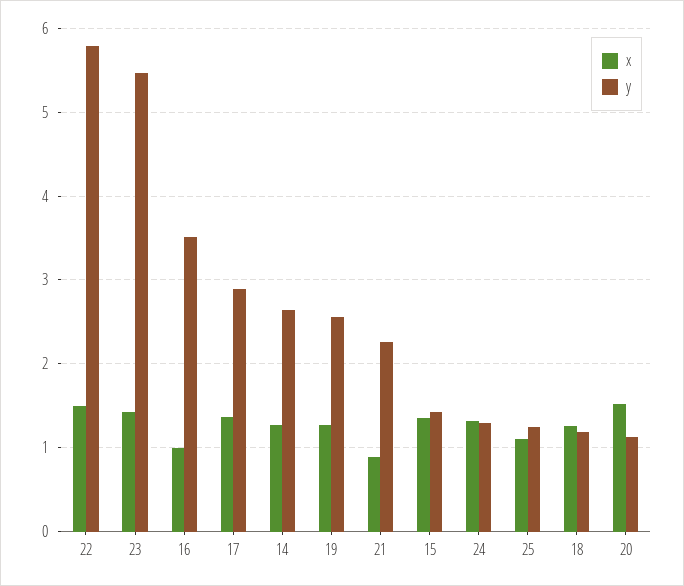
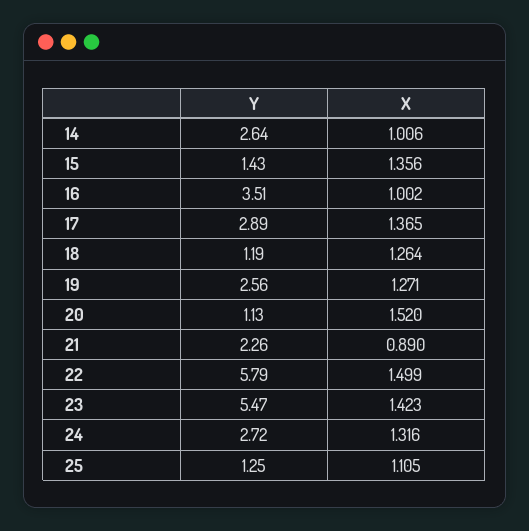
  {
    "x": {
      "22": 1.499,
      "23": 1.423,
      "16": 1.002,
      "17": 1.365,
-     "14": 1.3,
+     "14": 1.006,
      "19": 1.271,
      "21": 0.89,
      "15": 1.356,
      "24": 1.316,
      "25": 1.105,
      "18": 1.264,
      "20": 1.52
    },
    "y": {
      "22": 5.79,
      "23": 5.47,
      "16": 3.51,
      "17": 2.89,
      "14": 2.64,
      "19": 2.56,
      "21": 2.26,
      "15": 1.43,
-     "24": 1.3,
+     "24": 2.72,
      "25": 1.25,
      "18": 1.19,
      "20": 1.13
    }
  }

